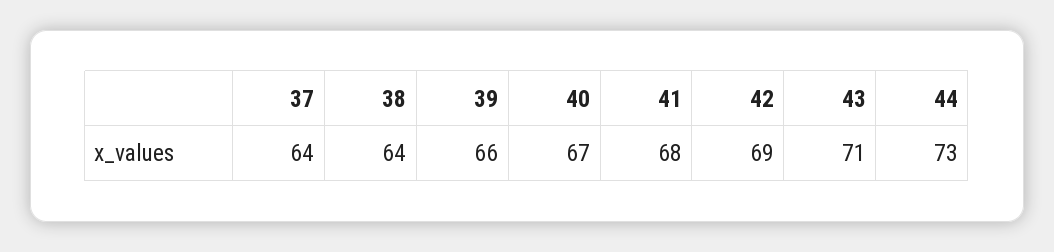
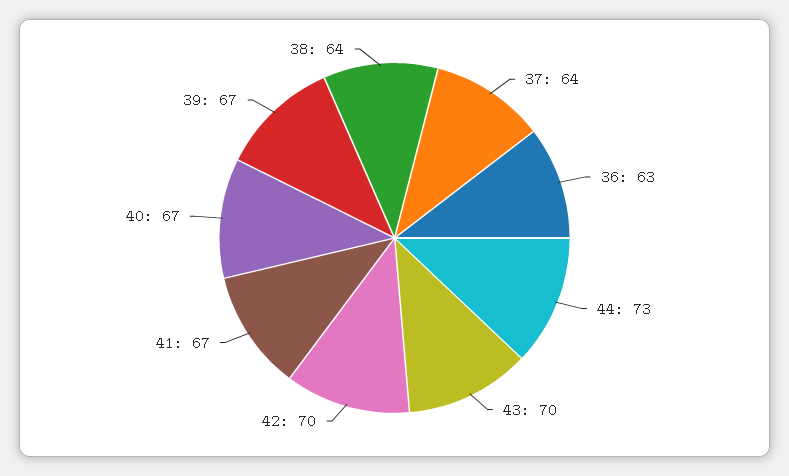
  {
    "37": 64,
    "38": 64,
-   "39": 66,
+   "39": 67,
    "40": 67,
-   "41": 68,
+   "41": 67,
-   "42": 69,
+   "42": 70,
-   "43": 71,
+   "43": 70,
-   "44": 73
+   "44": 73,
+   "36": 63
  }

